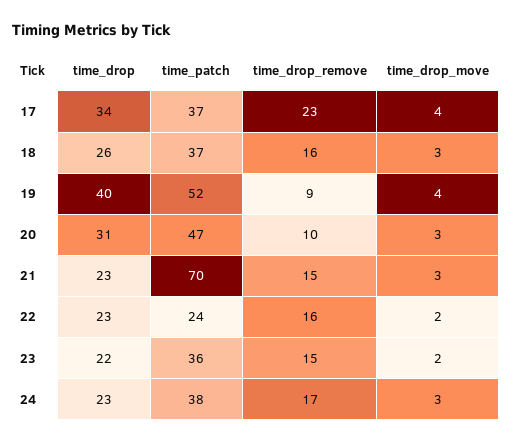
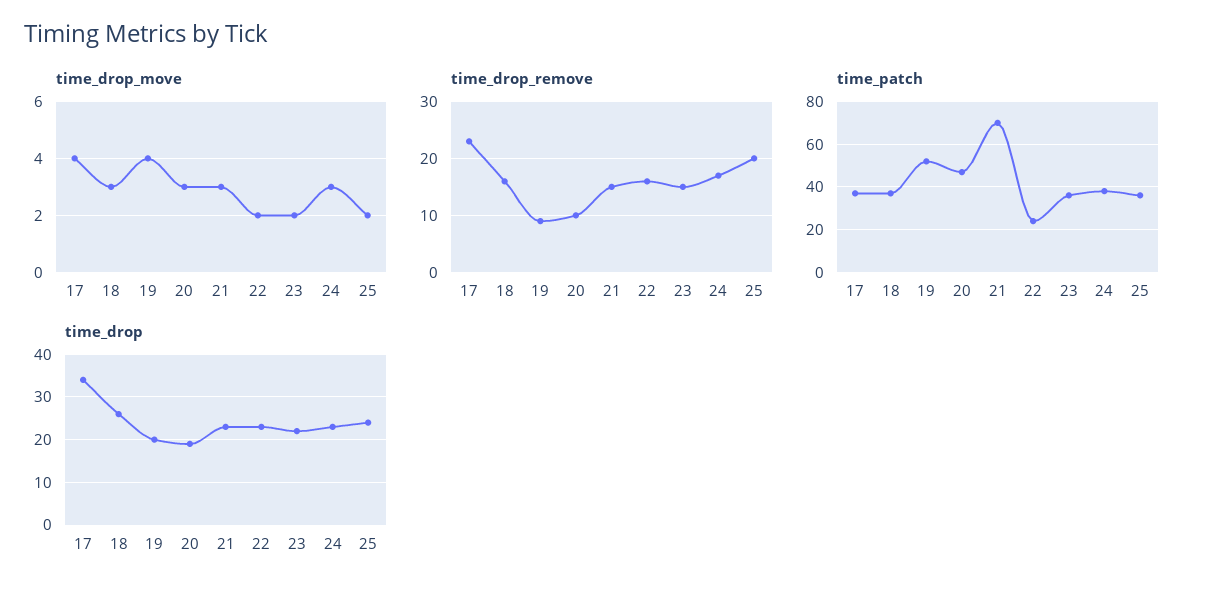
  {
    "time_drop": {
      "17": 34,
      "18": 26,
-     "19": 40,
+     "19": 20,
-     "20": 31,
+     "20": 20,
      "21": 23,
      "22": 23,
      "23": 22,
-     "24": 23
+     "24": 23,
+     "25": 25
    },
    "time_patch": {
      "17": 37,
      "18": 37,
      "19": 52,
      "20": 47,
      "21": 70,
      "22": 24,
      "23": 36,
-     "24": 38
+     "24": 38,
+     "25": 35
    },
    "time_drop_remove": {
      "17": 23,
      "18": 16,
      "19": 9,
      "20": 10,
      "21": 15,
      "22": 16,
      "23": 15,
-     "24": 17
+     "24": 17,
+     "25": 20
    },
    "time_drop_move": {
      "17": 4,
      "18": 3,
      "19": 4,
      "20": 3,
      "21": 3,
      "22": 2,
      "23": 2,
-     "24": 3
+     "24": 3,
+     "25": 2
    }
  }

